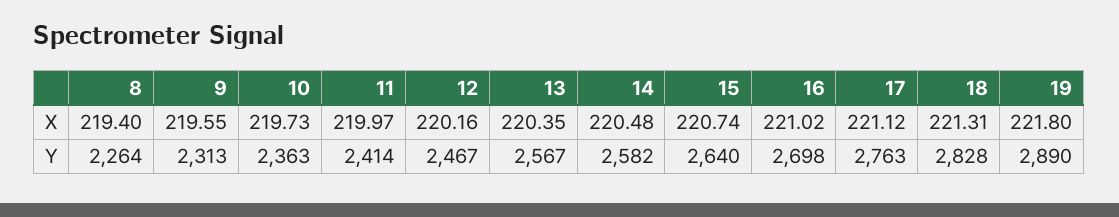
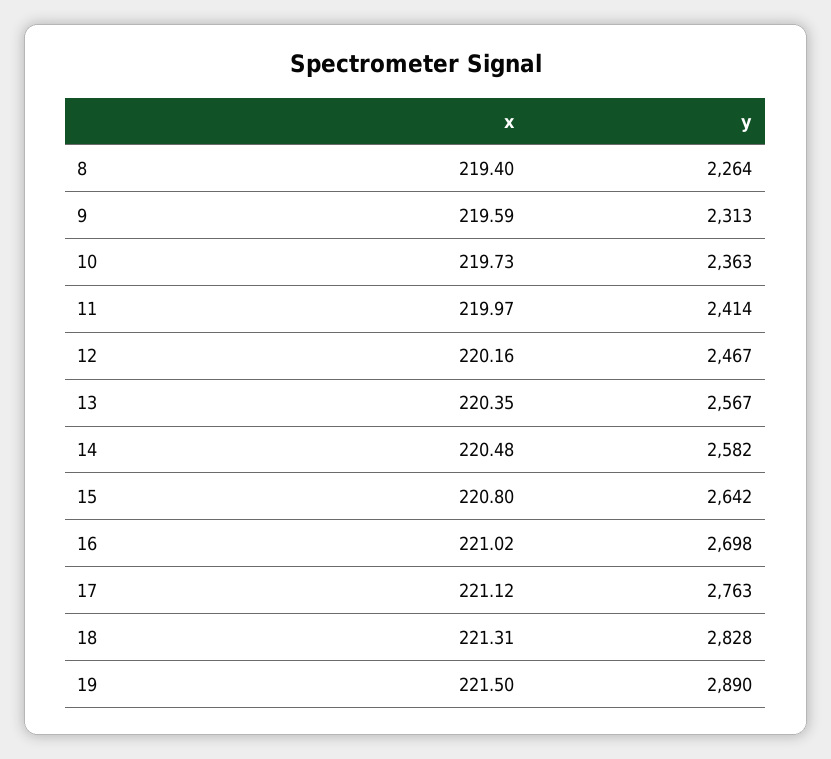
  {
    "8": {
      "X": 219.4,
      "Y": 2264
    },
    "9": {
-     "X": 219.55,
+     "X": 219.59,
      "Y": 2313
    },
    "10": {
      "X": 219.73,
      "Y": 2363
    },
    "11": {
      "X": 219.97,
      "Y": 2414
    },
    "12": {
      "X": 220.16,
      "Y": 2467
    },
    "13": {
      "X": 220.35,
      "Y": 2567
    },
    "14": {
      "X": 220.48,
      "Y": 2582
    },
    "15": {
-     "X": 220.74,
+     "X": 220.8,
-     "Y": 2640
+     "Y": 2642
    },
    "16": {
      "X": 221.02,
      "Y": 2698
    },
    "17": {
      "X": 221.12,
      "Y": 2763
    },
    "18": {
      "X": 221.31,
      "Y": 2828
    },
    "19": {
-     "X": 221.8,
+     "X": 221.5,
      "Y": 2890
    }
  }

